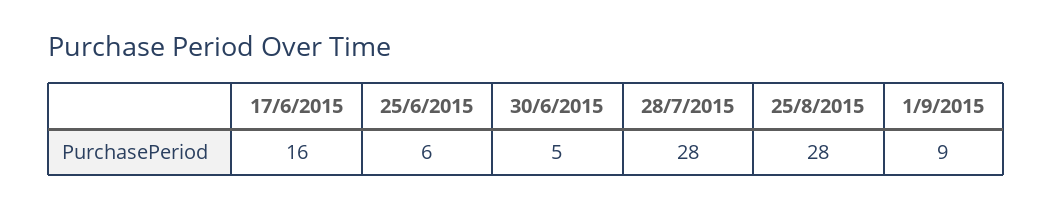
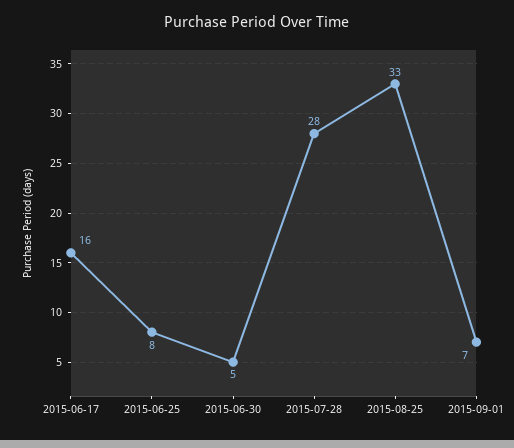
  {
    "17/6/2015": 16,
-   "25/6/2015": 6,
+   "25/6/2015": 8,
    "30/6/2015": 5,
    "28/7/2015": 28,
-   "25/8/2015": 28,
+   "25/8/2015": 33,
-   "1/9/2015": 9
+   "1/9/2015": 7
  }

